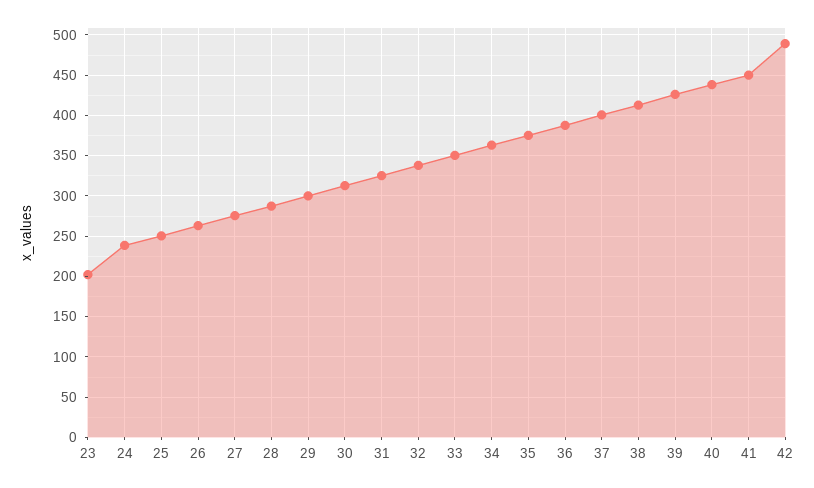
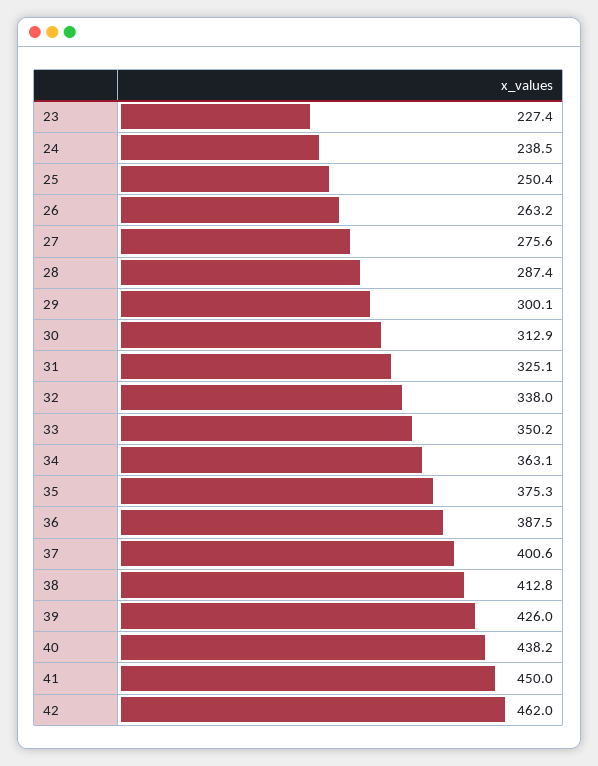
  {
-   "23": 200,
+   "23": 227.4,
    "24": 238.5,
    "25": 250.4,
    "26": 263.2,
    "27": 275.6,
    "28": 287.4,
    "29": 300.1,
    "30": 312.9,
    "31": 325.1,
    "32": 338,
    "33": 350.2,
    "34": 363.1,
    "35": 375.3,
    "36": 387.5,
    "37": 400.6,
    "38": 412.8,
    "39": 426,
    "40": 438.2,
    "41": 450,
-   "42": 490
+   "42": 462
  }

